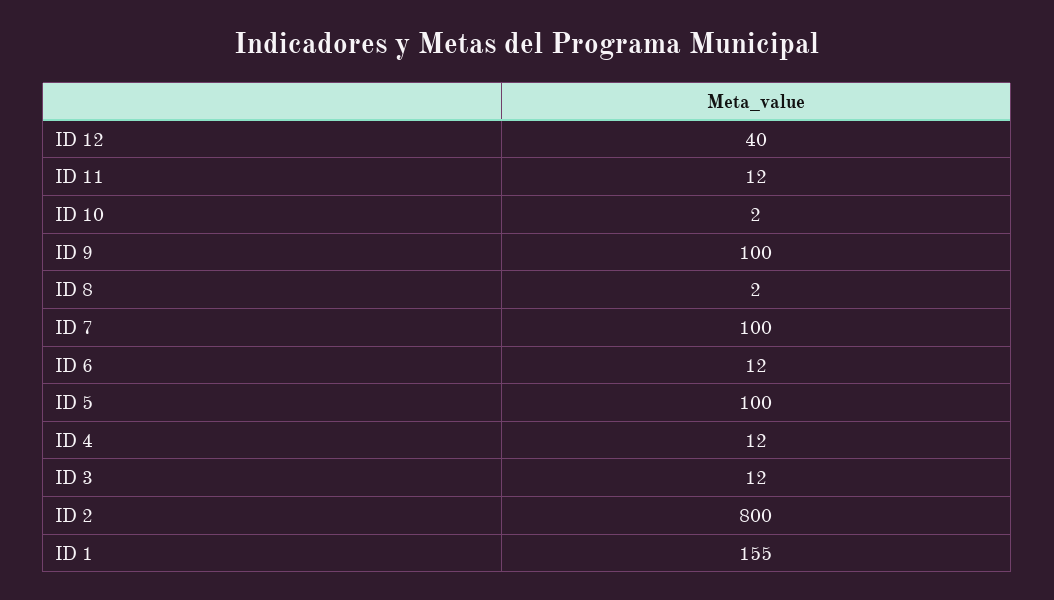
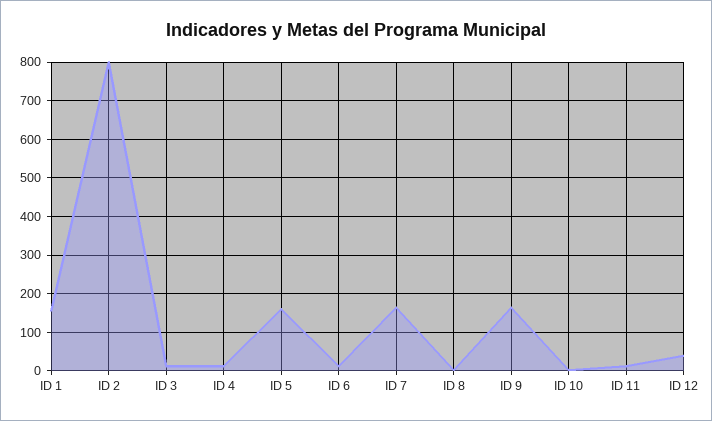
  {
    "ID 12": 40,
    "ID 11": 12,
    "ID 10": 2,
-   "ID 9": 100,
+   "ID 9": 160,
    "ID 8": 2,
-   "ID 7": 100,
+   "ID 7": 160,
    "ID 6": 12,
-   "ID 5": 100,
+   "ID 5": 160,
    "ID 4": 12,
    "ID 3": 12,
    "ID 2": 800,
    "ID 1": 155
  }

